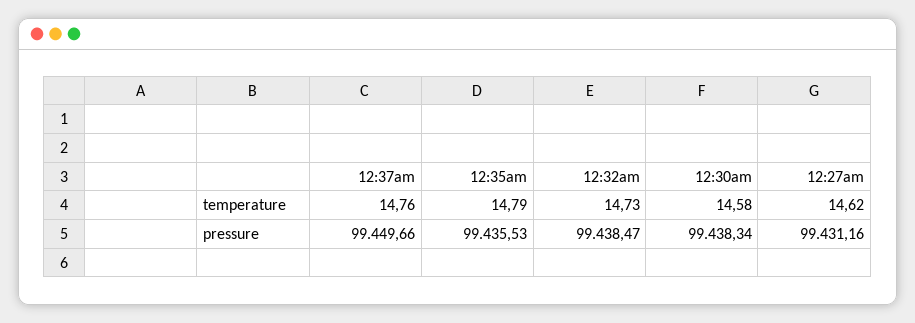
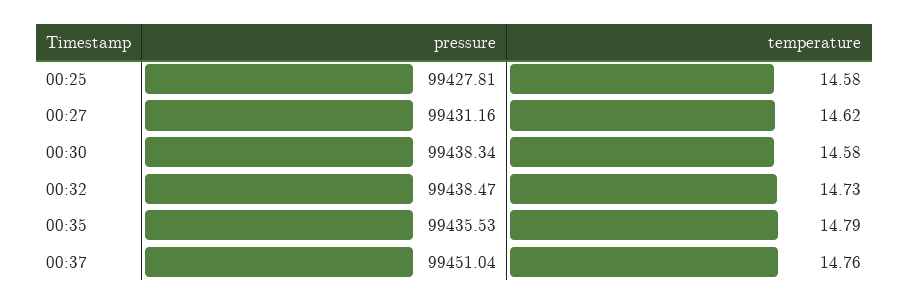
  {
    "12:37am": {
      "temperature": 14.76,
-     "pressure": 99449.66
+     "pressure": 99451.04
    },
    "12:35am": {
      "temperature": 14.79,
      "pressure": 99435.53
    },
    "12:32am": {
      "temperature": 14.73,
      "pressure": 99438.47
    },
    "12:30am": {
      "temperature": 14.58,
      "pressure": 99438.34
    },
    "12:27am": {
      "temperature": 14.62,
      "pressure": 99431.16
-   }
+   },
+   "00:25": {
+     "pressure": 99427.81,
+     "temperature": 14.58
+   }
  }

